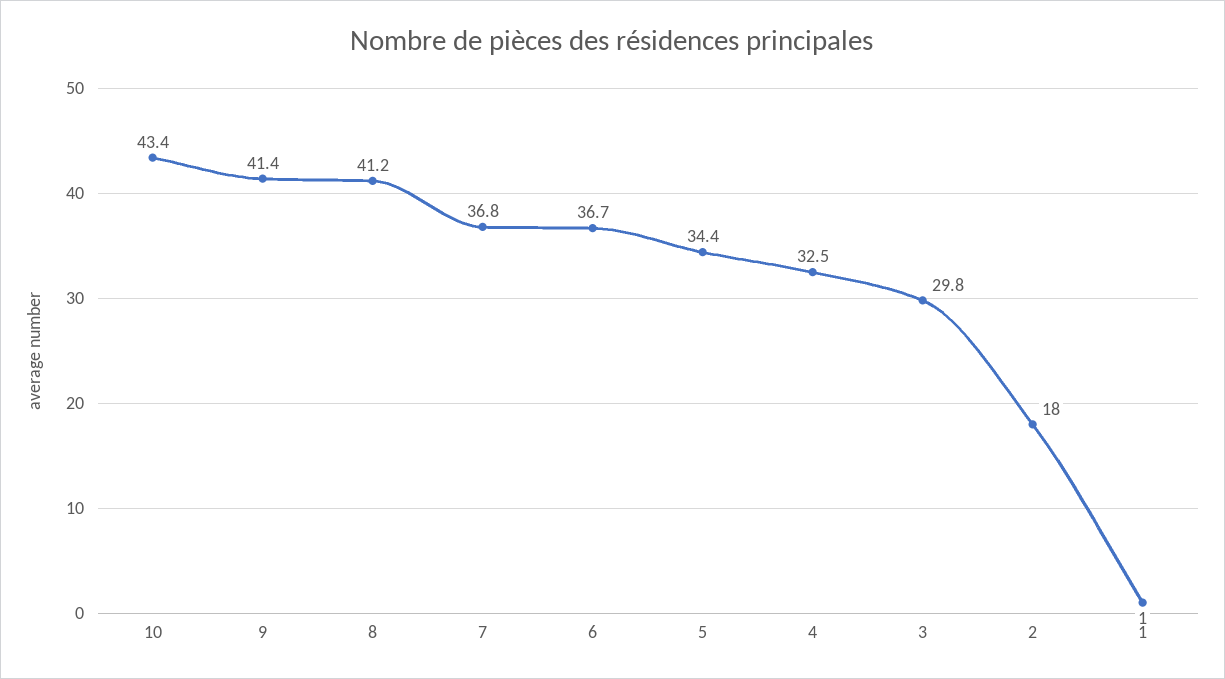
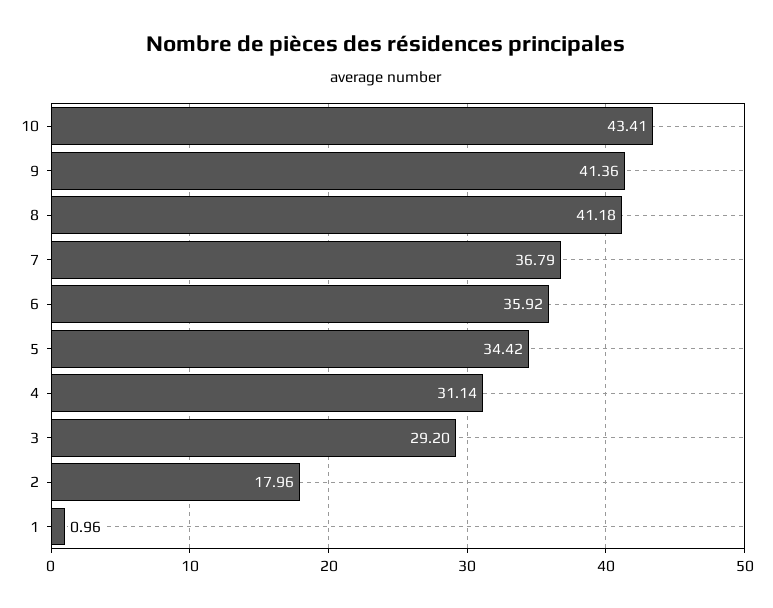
  {
    "10": 43.41,
    "9": 41.36,
    "8": 41.18,
    "7": 36.79,
-   "6": 36.7,
+   "6": 35.92,
    "5": 34.42,
-   "4": 32.5,
+   "4": 31.14,
-   "3": 29.8,
+   "3": 29.2,
    "2": 17.96,
    "1": 0.96
  }

